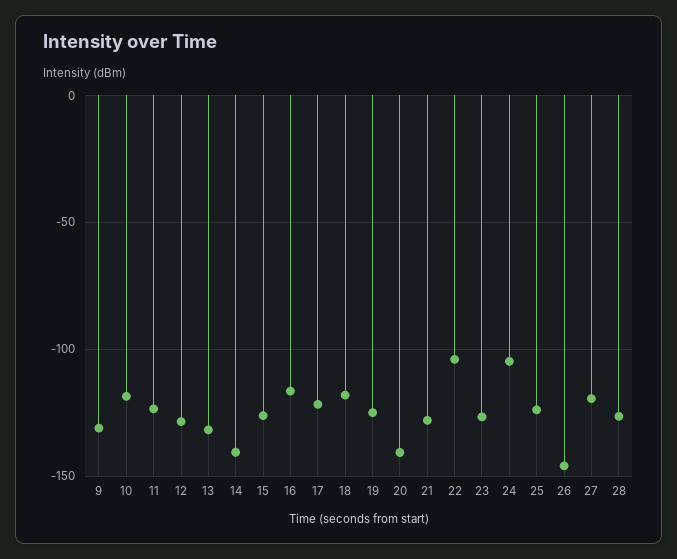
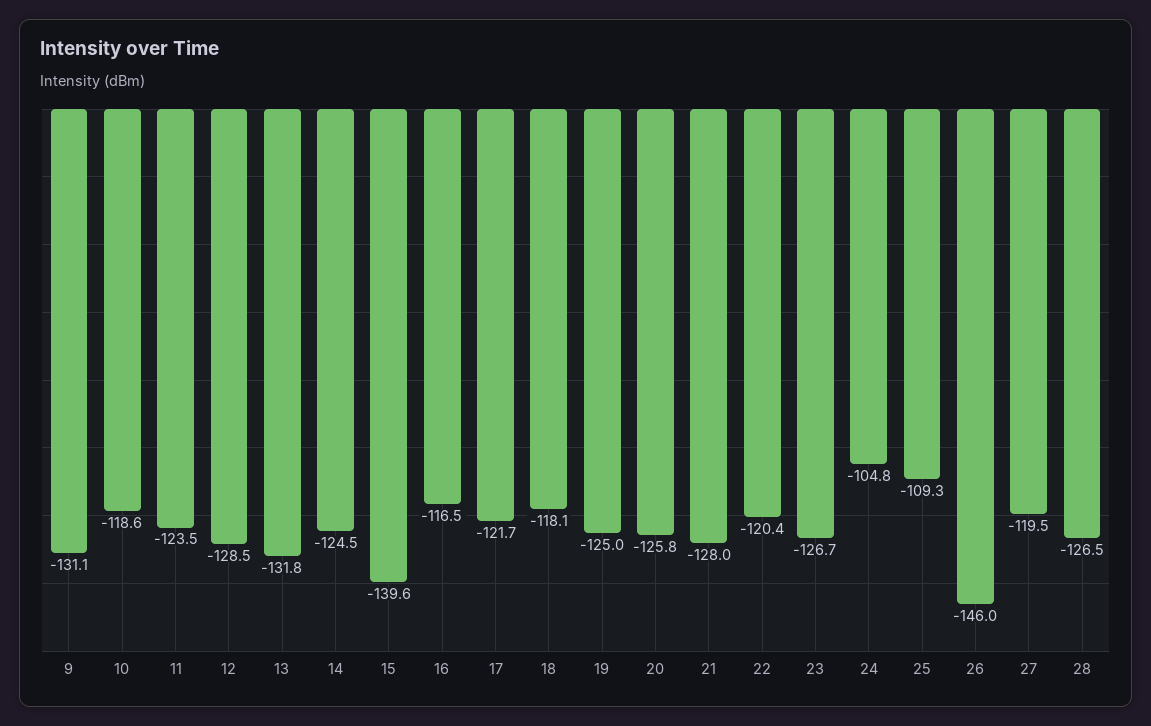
  {
    "9": -131.1,
    "10": -118.6,
    "11": -123.5,
    "12": -128.5,
    "13": -131.8,
-   "14": -140,
+   "14": -124.5,
-   "15": -125,
+   "15": -139.6,
    "16": -116.5,
    "17": -121.7,
    "18": -118.1,
    "19": -125,
-   "20": -140,
+   "20": -125.8,
    "21": -128,
-   "22": -105,
+   "22": -120.4,
    "23": -126.7,
    "24": -104.8,
-   "25": -125,
+   "25": -109.3,
    "26": -146,
    "27": -119.5,
    "28": -126.5
  }

